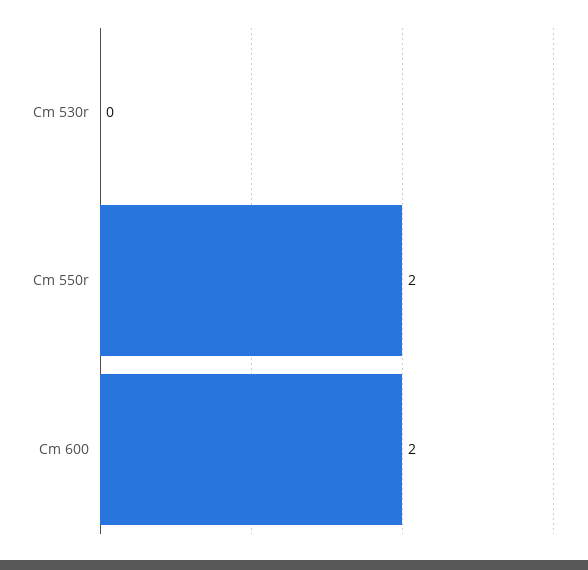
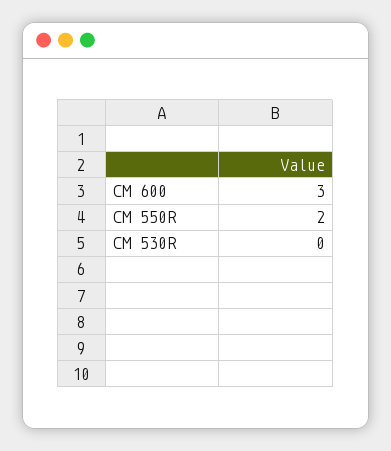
  {
    "Cm 530r": 0,
    "Cm 550r": 2,
-   "Cm 600": 2
+   "Cm 600": 3
  }

